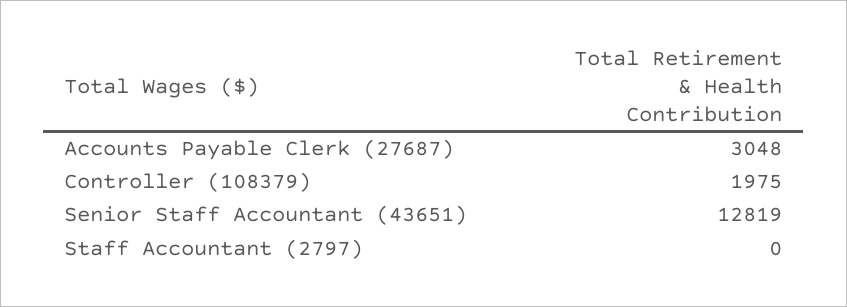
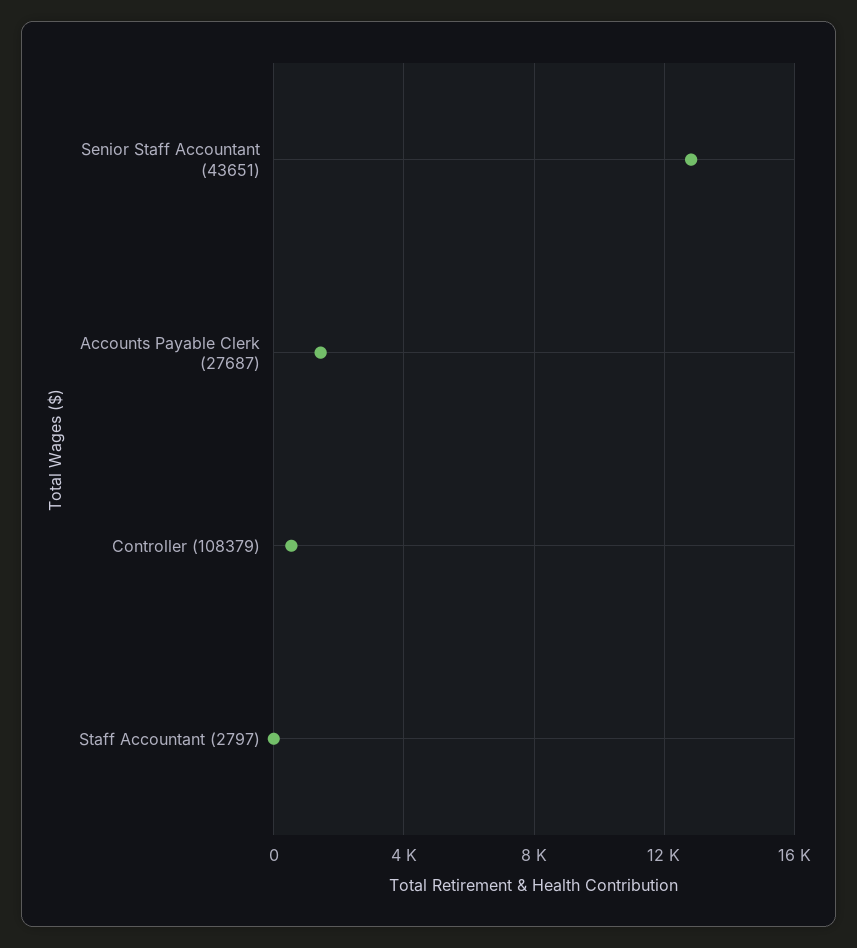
  {
-   "Accounts Payable Clerk (27687)": 3048,
+   "Accounts Payable Clerk (27687)": 1500,
-   "Controller (108379)": 1975,
+   "Controller (108379)": 500,
    "Senior Staff Accountant (43651)": 12819,
    "Staff Accountant (2797)": 0
  }

